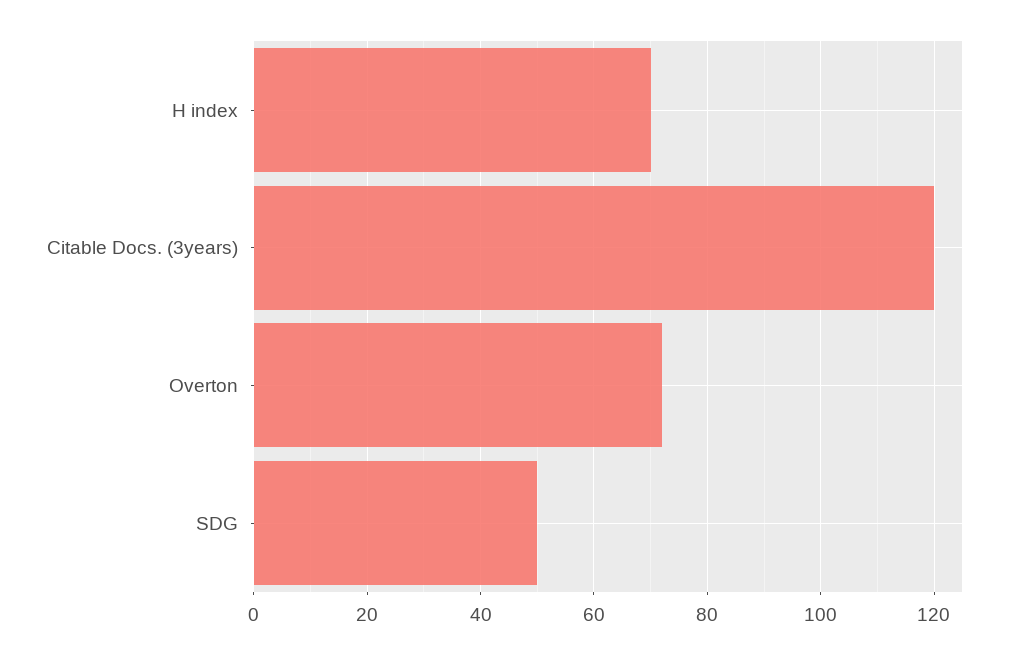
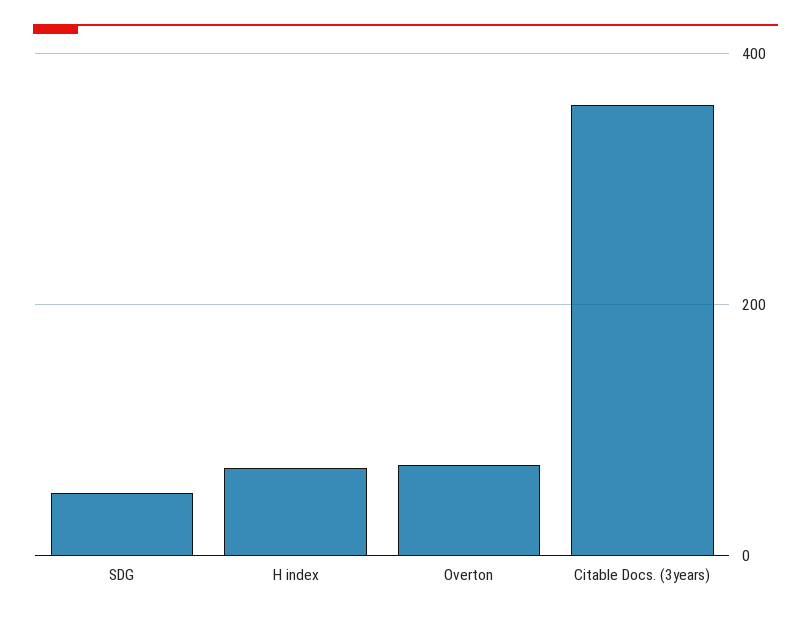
  {
    "H index": 70,
-   "Citable Docs. (3years)": 120,
+   "Citable Docs. (3years)": 360,
    "Overton": 70,
    "SDG": 50
  }

